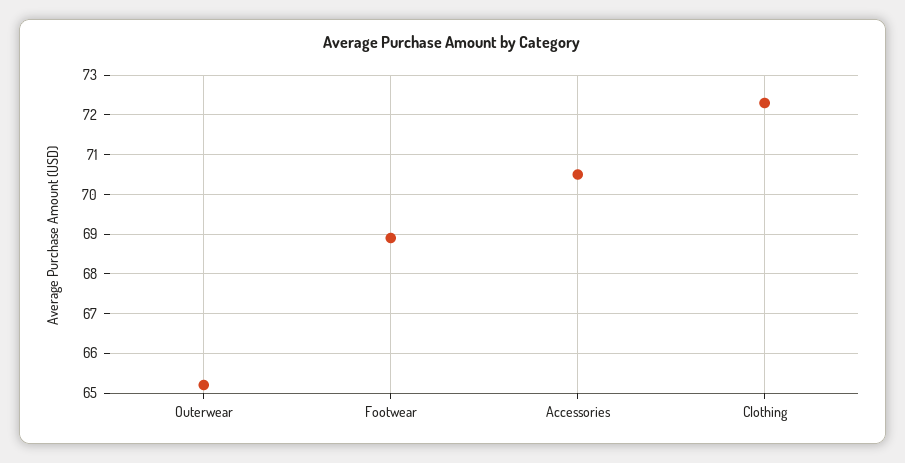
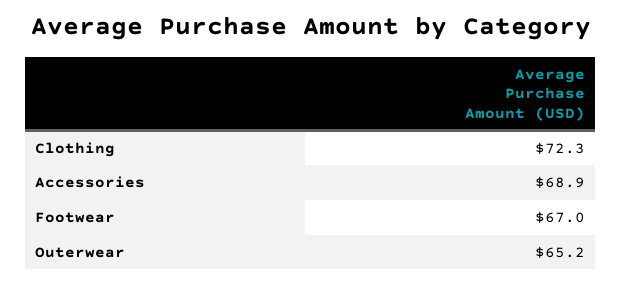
  {
    "Outerwear": 65.2,
-   "Footwear": 69,
+   "Footwear": 67,
-   "Accessories": 70.5,
+   "Accessories": 68.9,
    "Clothing": 72.3
  }

